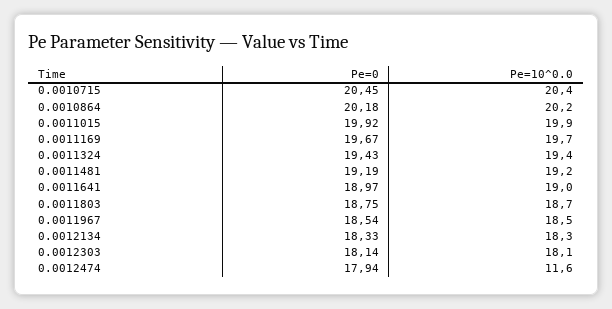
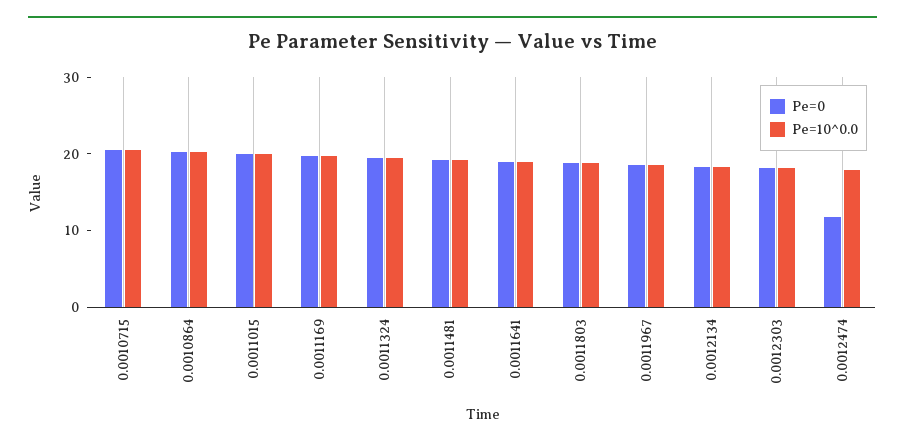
  {
    "Pe=0": {
      "0.0010715": 20.45,
      "0.0010864": 20.18,
      "0.0011015": 19.92,
      "0.0011169": 19.67,
      "0.0011324": 19.43,
      "0.0011481": 19.19,
      "0.0011641": 18.97,
      "0.0011803": 18.75,
      "0.0011967": 18.54,
      "0.0012134": 18.33,
      "0.0012303": 18.14,
-     "0.0012474": 17.94
+     "0.0012474": 12
    },
    "Pe=10^0.0": {
      "0.0010715": 20.4,
      "0.0010864": 20.2,
      "0.0011015": 19.9,
      "0.0011169": 19.7,
      "0.0011324": 19.4,
      "0.0011481": 19.2,
      "0.0011641": 19,
      "0.0011803": 18.7,
      "0.0011967": 18.5,
      "0.0012134": 18.3,
      "0.0012303": 18.1,
-     "0.0012474": 11.6
+     "0.0012474": 18
    }
  }

